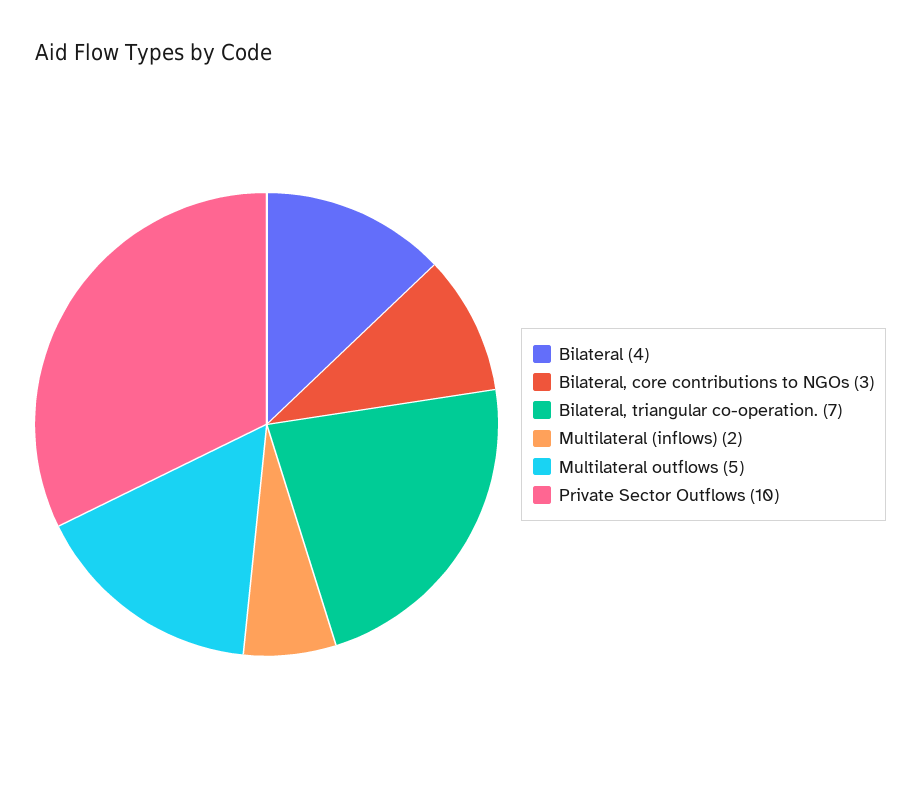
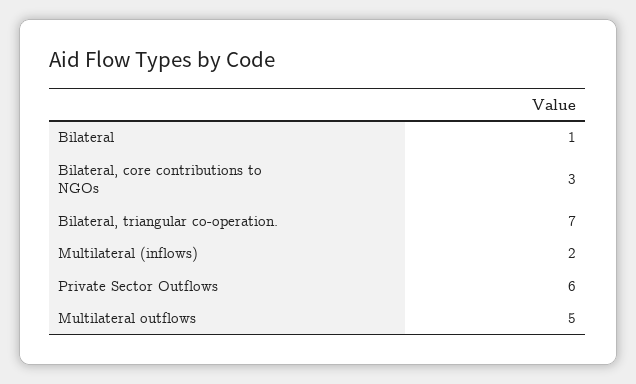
  {
-   "Bilateral": 4,
+   "Bilateral": 1,
    "Bilateral, core contributions to NGOs": 3,
    "Bilateral, triangular co-operation.": 7,
    "Multilateral (inflows)": 2,
    "Multilateral outflows": 5,
-   "Private Sector Outflows": 10
+   "Private Sector Outflows": 6
  }

